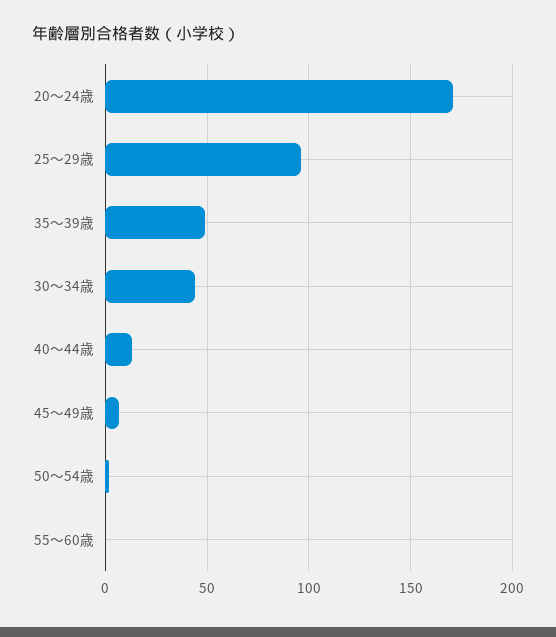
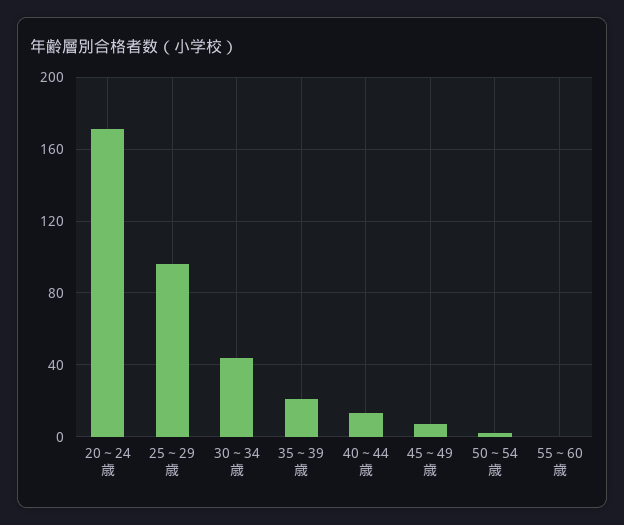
  {
    "20～24歳": 170,
    "25～29歳": 95,
-   "35～39歳": 50,
+   "35～39歳": 20,
    "30～34歳": 45,
    "40～44歳": 15,
    "45～49歳": 5,
    "50～54歳": 0,
    "55～60歳": 0
  }

